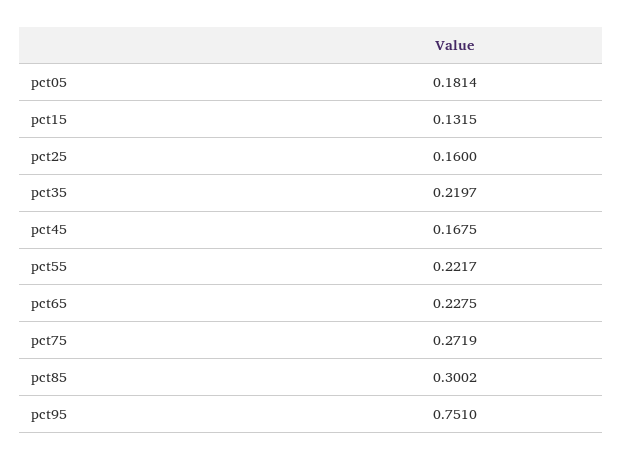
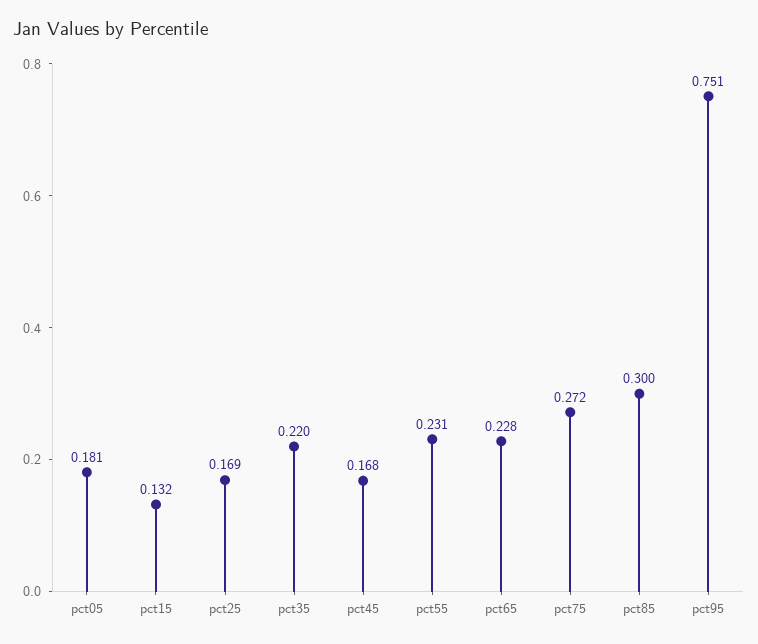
  {
    "pct05": 0.1814,
    "pct15": 0.1315,
-   "pct25": 0.16,
+   "pct25": 0.169,
    "pct35": 0.2197,
    "pct45": 0.1675,
-   "pct55": 0.2217,
+   "pct55": 0.231,
    "pct65": 0.2275,
    "pct75": 0.2719,
    "pct85": 0.3002,
    "pct95": 0.751
  }

